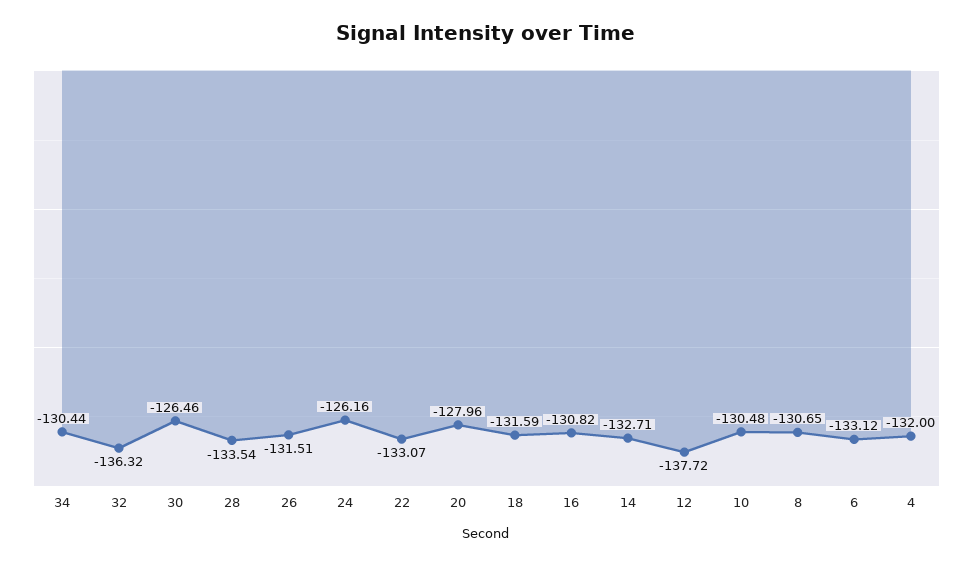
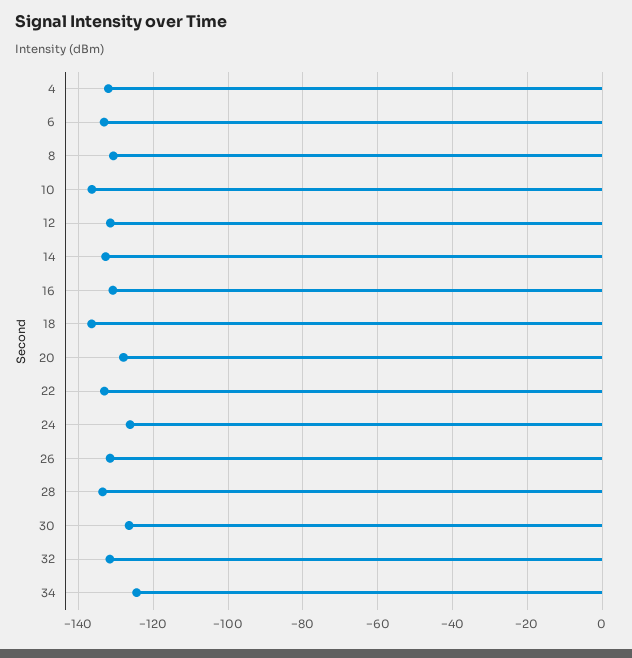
  {
-   "34": -130.44,
+   "34": -124,
-   "32": -136.32,
+   "32": -132,
    "30": -126.46,
    "28": -133.54,
    "26": -131.51,
    "24": -126.16,
    "22": -133.07,
    "20": -127.96,
-   "18": -131.59,
+   "18": -136,
    "16": -130.82,
    "14": -132.71,
-   "12": -137.72,
+   "12": -132,
-   "10": -130.48,
+   "10": -136,
    "8": -130.65,
    "6": -133.12,
    "4": -132
  }

